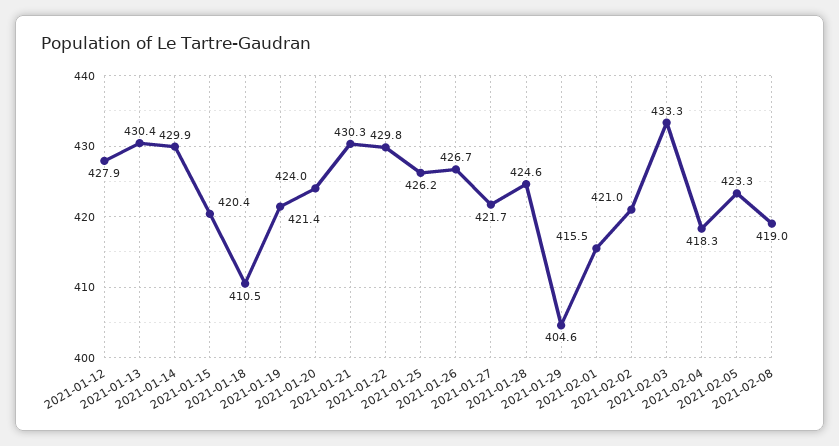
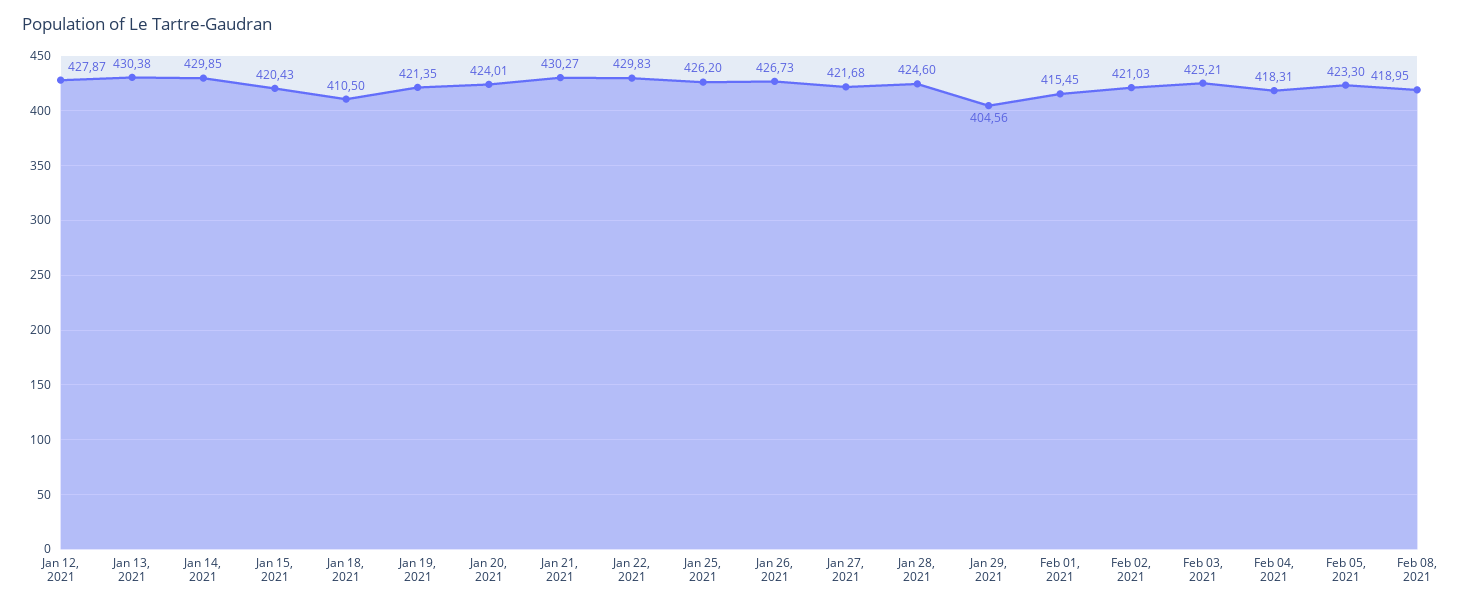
  {
    "2021-01-12": 427.87,
    "2021-01-13": 430.38,
    "2021-01-14": 429.85,
    "2021-01-15": 420.43,
    "2021-01-18": 410.5,
    "2021-01-19": 421.35,
    "2021-01-20": 424.01,
    "2021-01-21": 430.27,
    "2021-01-22": 429.83,
    "2021-01-25": 426.2,
    "2021-01-26": 426.73,
    "2021-01-27": 421.68,
    "2021-01-28": 424.6,
    "2021-01-29": 404.56,
    "2021-02-01": 415.45,
    "2021-02-02": 421.03,
-   "2021-02-03": 433.3,
+   "2021-02-03": 425.21,
    "2021-02-04": 418.31,
    "2021-02-05": 423.3,
    "2021-02-08": 418.95
  }

